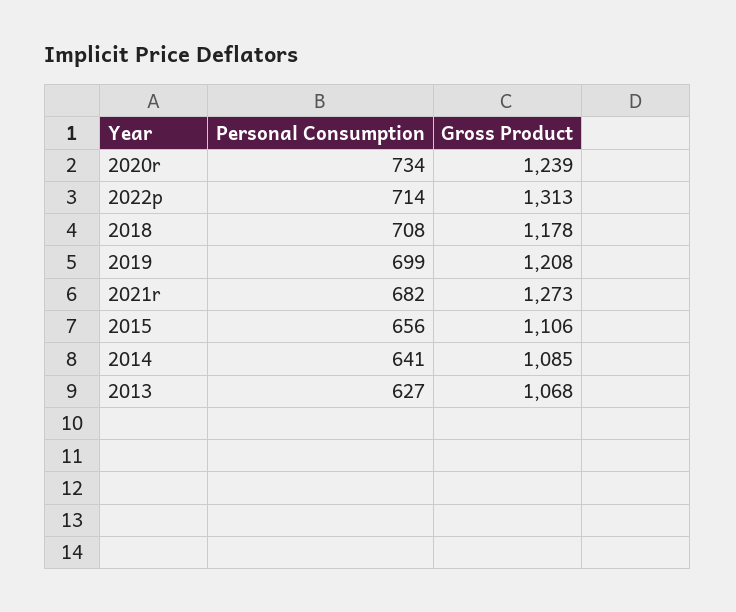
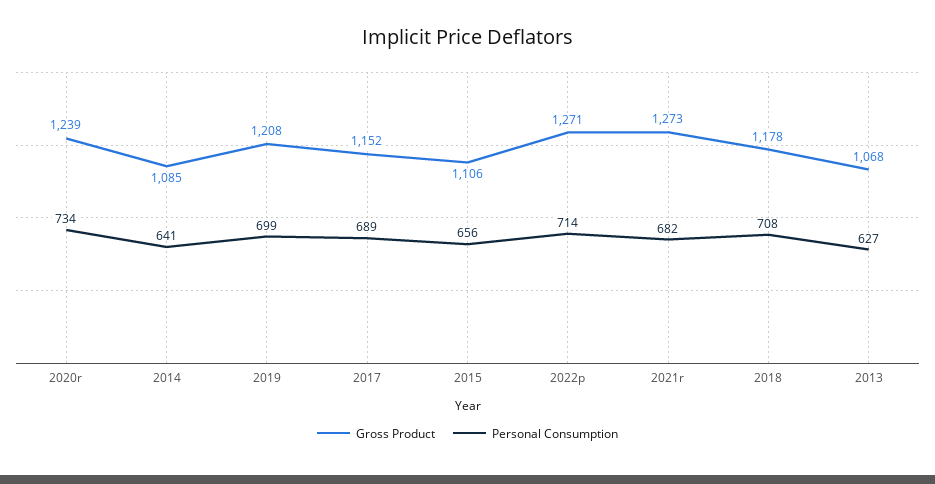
  {
    "Personal Consumption": {
      "2020r": 734,
      "2022p": 714,
      "2018": 708,
      "2019": 699,
      "2021r": 682,
      "2015": 656,
      "2014": 641,
-     "2013": 627
+     "2013": 627,
+     "2017": 689
    },
    "Gross Product": {
      "2020r": 1239,
-     "2022p": 1313,
+     "2022p": 1271,
      "2018": 1178,
      "2019": 1208,
      "2021r": 1273,
      "2015": 1106,
      "2014": 1085,
-     "2013": 1068
+     "2013": 1068,
+     "2017": 1152
    }
  }

